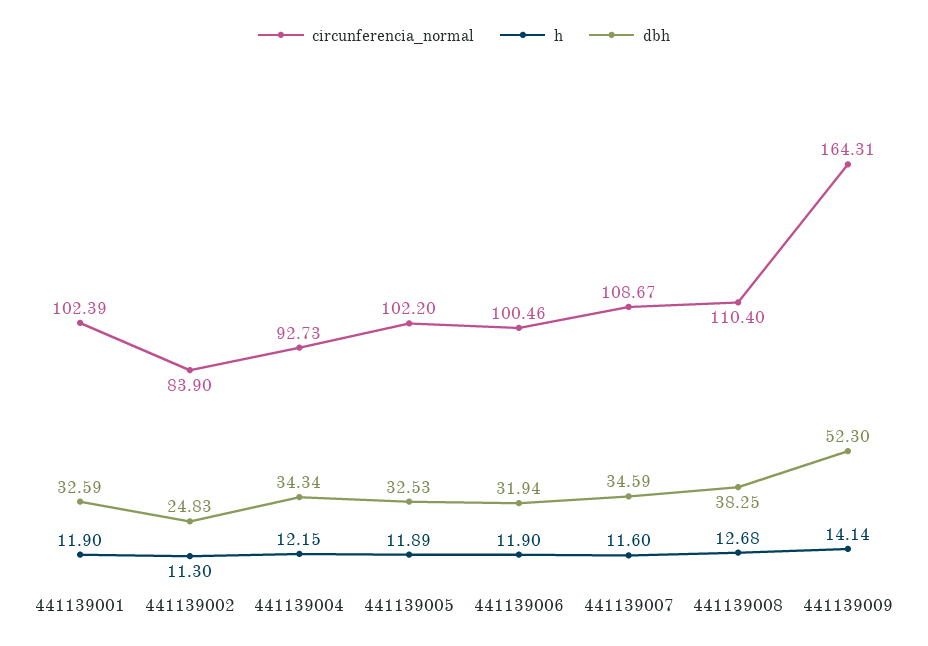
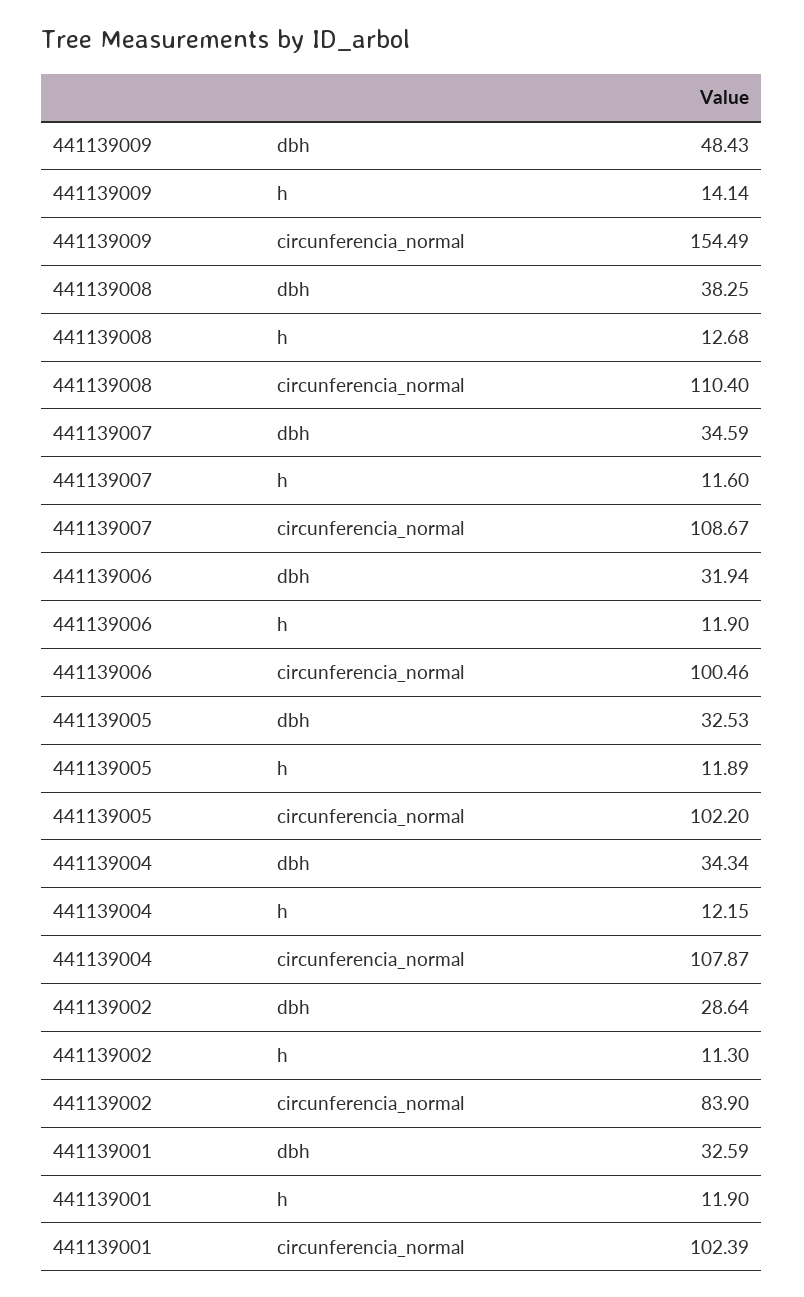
  {
    "circunferencia_normal": {
      "441139001": 102.39,
      "441139002": 83.9,
-     "441139004": 92.73,
+     "441139004": 107.87,
      "441139005": 102.2,
      "441139006": 100.46,
      "441139007": 108.67,
      "441139008": 110.4,
-     "441139009": 164.31
+     "441139009": 154.49
    },
    "h": {
      "441139001": 11.9,
      "441139002": 11.3,
      "441139004": 12.15,
      "441139005": 11.89,
      "441139006": 11.9,
      "441139007": 11.6,
      "441139008": 12.68,
      "441139009": 14.14
    },
    "dbh": {
      "441139001": 32.59,
-     "441139002": 24.83,
+     "441139002": 28.64,
      "441139004": 34.34,
      "441139005": 32.53,
      "441139006": 31.94,
      "441139007": 34.59,
      "441139008": 38.25,
-     "441139009": 52.3
+     "441139009": 48.43
    }
  }

